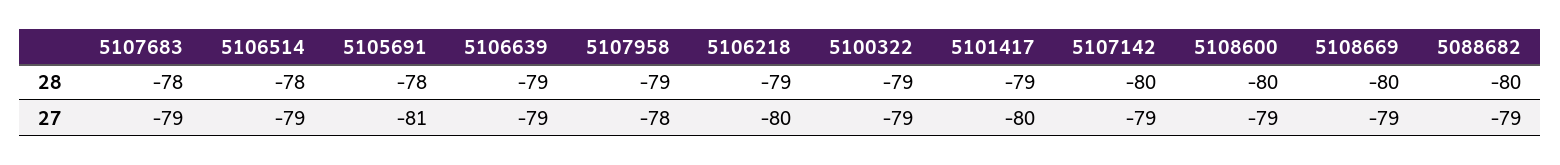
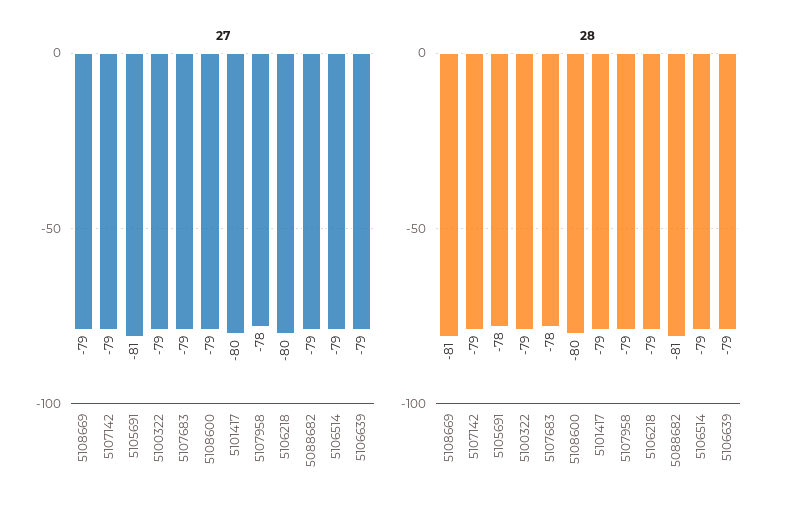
  {
    "28": {
      "5107683": -78,
-     "5106514": -78,
+     "5106514": -79,
      "5105691": -78,
      "5106639": -79,
      "5107958": -79,
      "5106218": -79,
      "5100322": -79,
      "5101417": -79,
-     "5107142": -80,
+     "5107142": -79,
      "5108600": -80,
-     "5108669": -80,
+     "5108669": -81,
-     "5088682": -80
+     "5088682": -81
    },
    "27": {
      "5107683": -79,
      "5106514": -79,
      "5105691": -81,
      "5106639": -79,
      "5107958": -78,
      "5106218": -80,
      "5100322": -79,
      "5101417": -80,
      "5107142": -79,
      "5108600": -79,
      "5108669": -79,
      "5088682": -79
    }
  }

